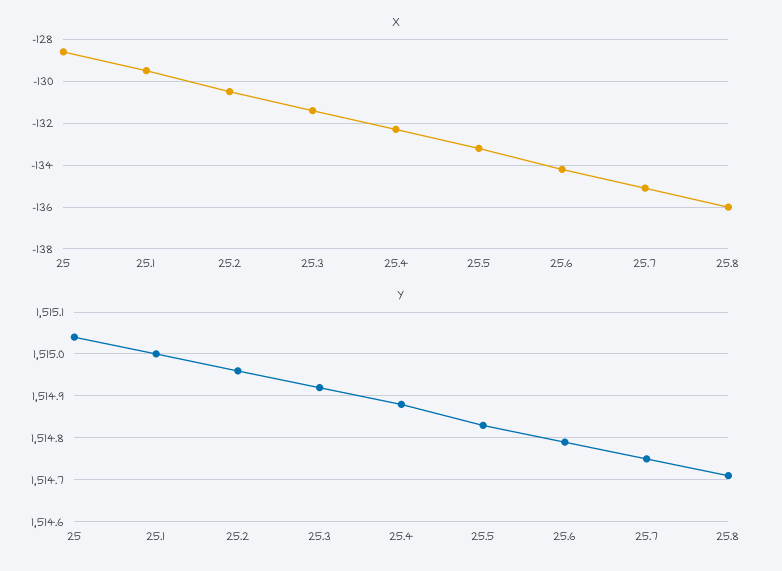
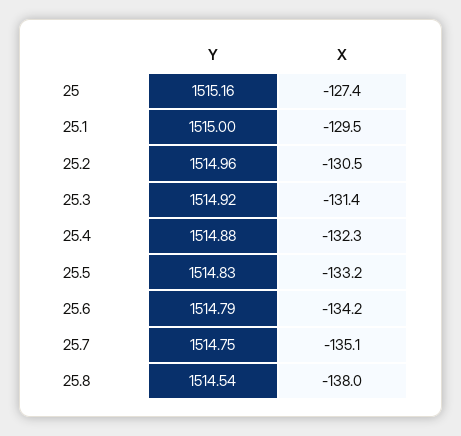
  {
    "X": {
-     "25": -128.5,
+     "25": -127.4,
      "25.1": -129.5,
      "25.2": -130.5,
      "25.3": -131.4,
      "25.4": -132.3,
      "25.5": -133.2,
      "25.6": -134.2,
      "25.7": -135.1,
-     "25.8": -136
+     "25.8": -138
    },
    "Y": {
-     "25": 1515.05,
+     "25": 1515.16,
      "25.1": 1515,
      "25.2": 1514.96,
      "25.3": 1514.92,
      "25.4": 1514.88,
      "25.5": 1514.83,
      "25.6": 1514.79,
      "25.7": 1514.75,
-     "25.8": 1514.7
+     "25.8": 1514.54
    }
  }

